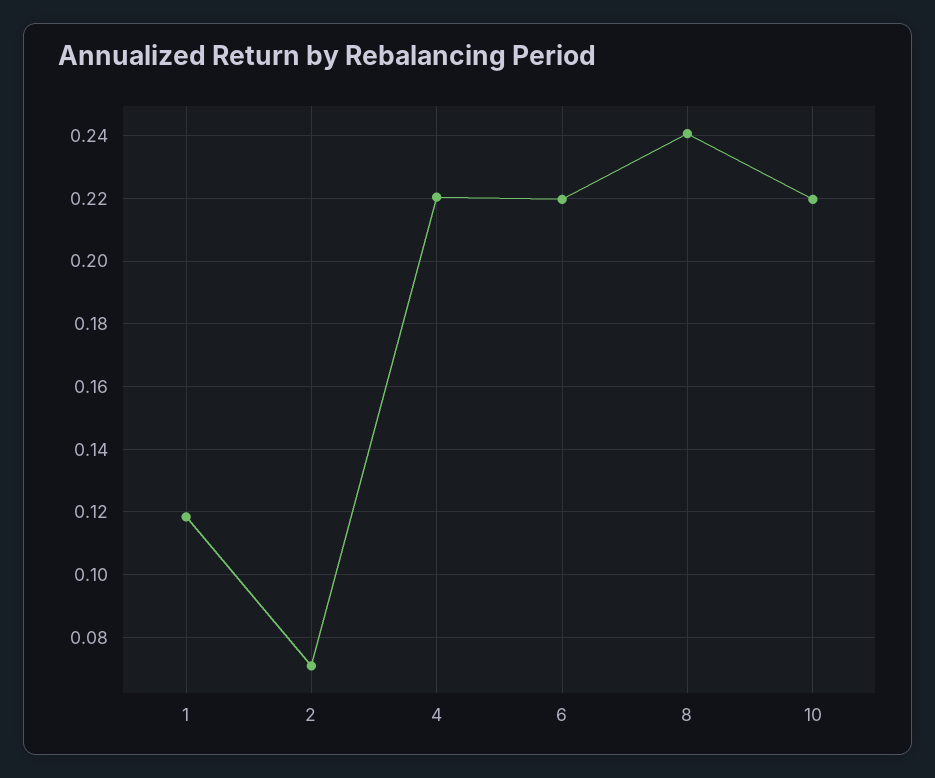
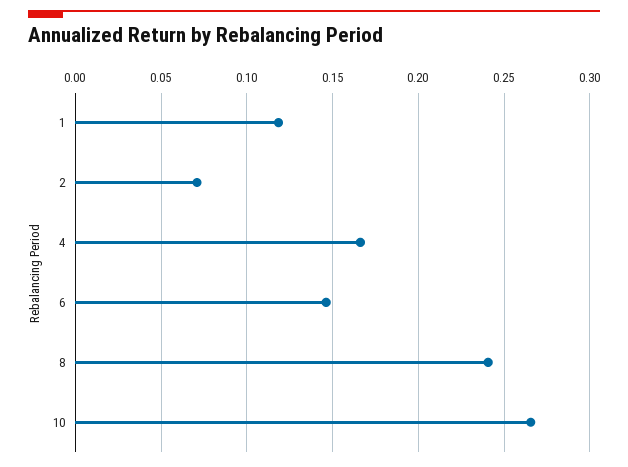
  {
    "1": 0.118,
    "2": 0.07,
-   "4": 0.22,
+   "4": 0.165,
-   "6": 0.22,
+   "6": 0.145,
    "8": 0.24,
-   "10": 0.22
+   "10": 0.265
  }

